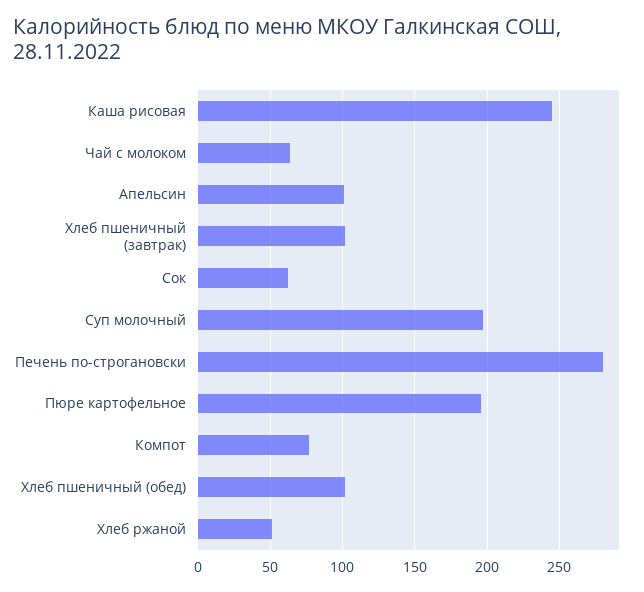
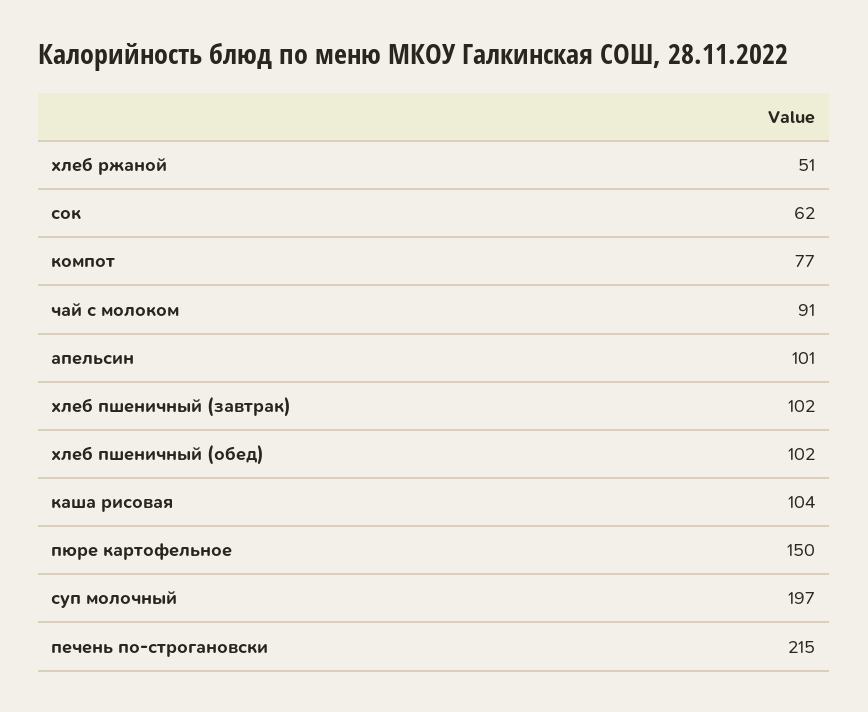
  {
-   "Каша рисовая": 245,
+   "Каша рисовая": 104,
-   "Чай с молоком": 65,
+   "Чай с молоком": 91,
    "Апельсин": 101,
    "Хлеб пшеничный (завтрак)": 102,
    "Сок": 62,
    "Суп молочный": 197,
-   "Печень по-строгановски": 280,
+   "Печень по-строгановски": 215,
-   "Пюре картофельное": 195,
+   "Пюре картофельное": 150,
    "Компот": 77,
    "Хлеб пшеничный (обед)": 102,
    "Хлеб ржаной": 51
  }

